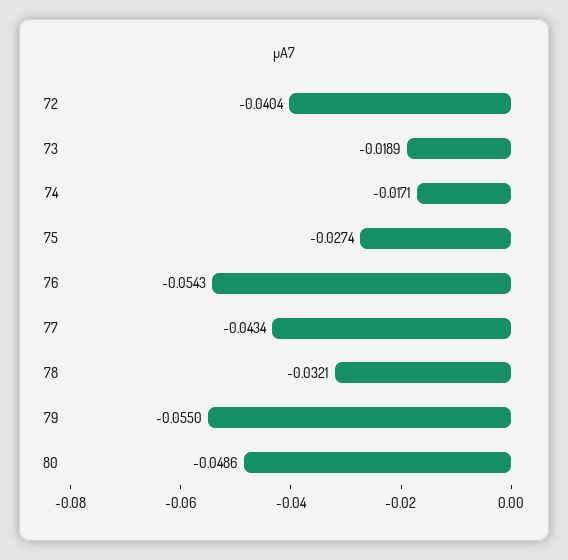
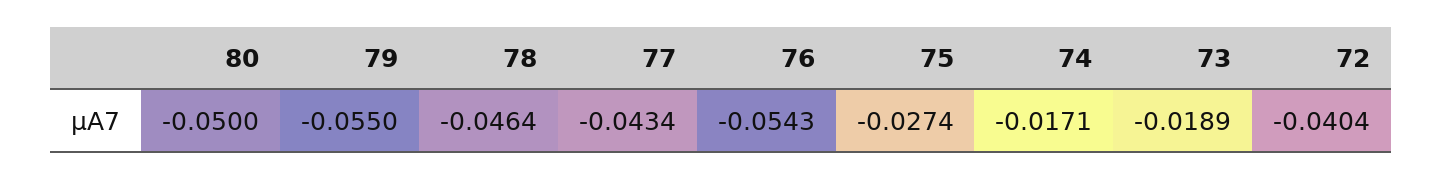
  {
    "72": -0.0404,
    "73": -0.0189,
    "74": -0.0171,
    "75": -0.0274,
    "76": -0.0543,
    "77": -0.0434,
-   "78": -0.0321,
+   "78": -0.0464,
    "79": -0.055,
-   "80": -0.0486
+   "80": -0.05
  }

